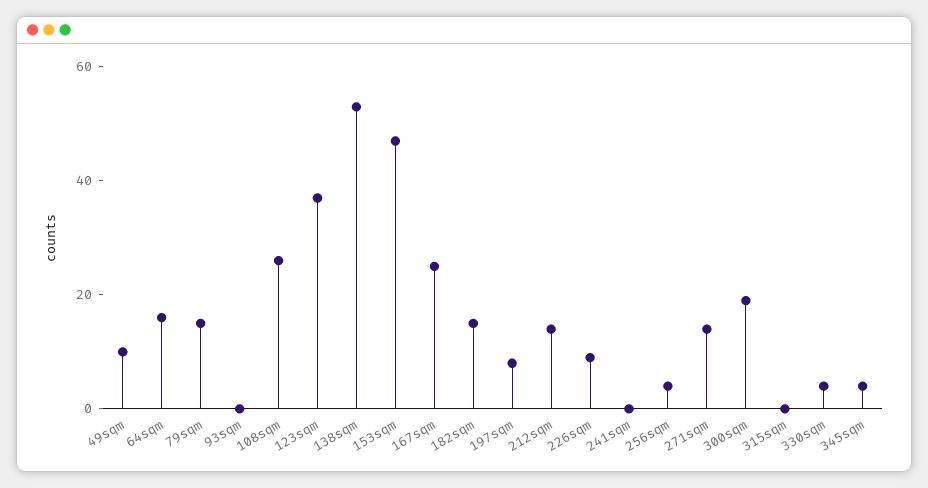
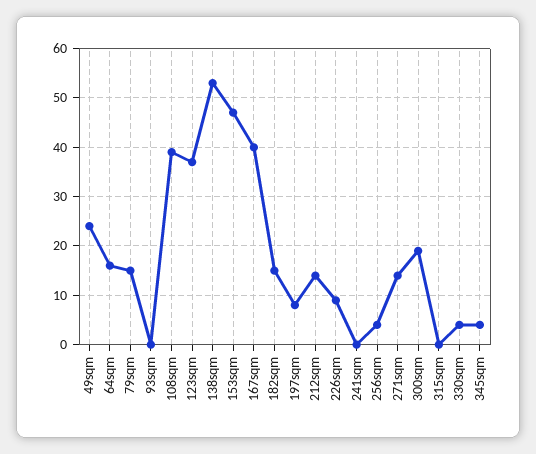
  {
-   "49sqm": 10,
+   "49sqm": 25,
    "64sqm": 15,
    "79sqm": 15,
    "93sqm": 0,
-   "108sqm": 25,
+   "108sqm": 40,
    "123sqm": 35,
    "138sqm": 55,
    "153sqm": 45,
-   "167sqm": 25,
+   "167sqm": 40,
    "182sqm": 15,
    "197sqm": 10,
    "212sqm": 15,
    "226sqm": 10,
    "241sqm": 0,
    "256sqm": 5,
    "271sqm": 15,
    "300sqm": 20,
    "315sqm": 0,
    "330sqm": 5,
    "345sqm": 5
  }

